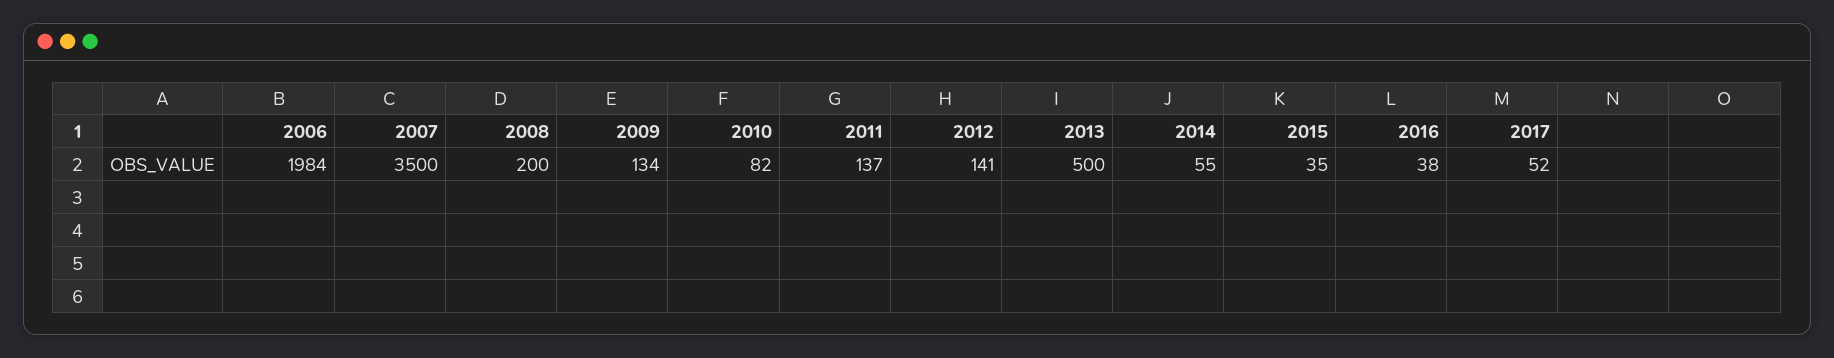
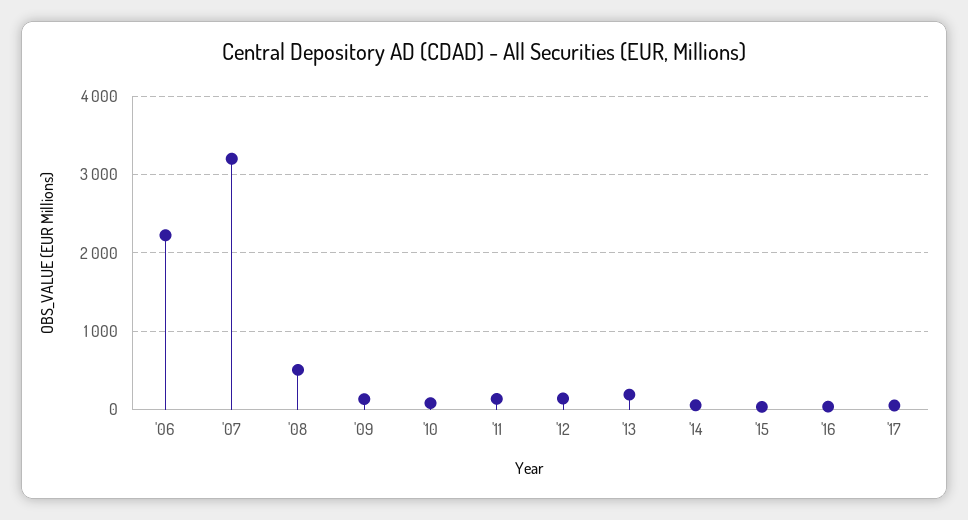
  {
-   "2006": 1984,
+   "2006": 2200,
-   "2007": 3500,
+   "2007": 3200,
-   "2008": 200,
+   "2008": 500,
    "2009": 134,
    "2010": 82,
    "2011": 137,
    "2012": 141,
-   "2013": 500,
+   "2013": 200,
    "2014": 55,
    "2015": 35,
    "2016": 38,
    "2017": 52
  }

